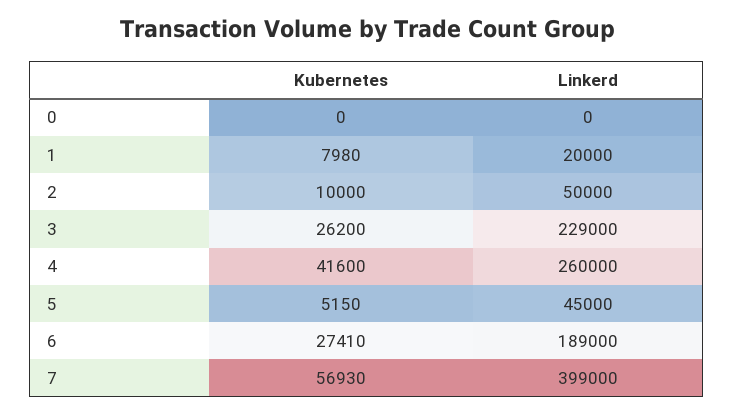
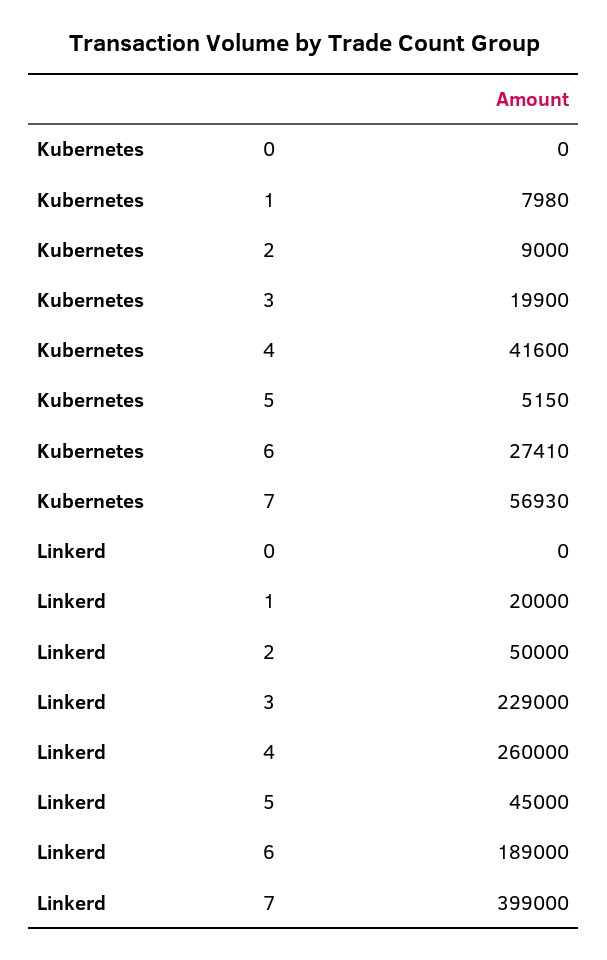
  {
    "Kubernetes": {
      "0": 0,
      "1": 7980,
-     "2": 10000,
+     "2": 9000,
-     "3": 26200,
+     "3": 19900,
      "4": 41600,
      "5": 5150,
      "6": 27410,
      "7": 56930
    },
    "Linkerd": {
      "0": 0,
      "1": 20000,
      "2": 50000,
      "3": 229000,
      "4": 260000,
      "5": 45000,
      "6": 189000,
      "7": 399000
    }
  }

